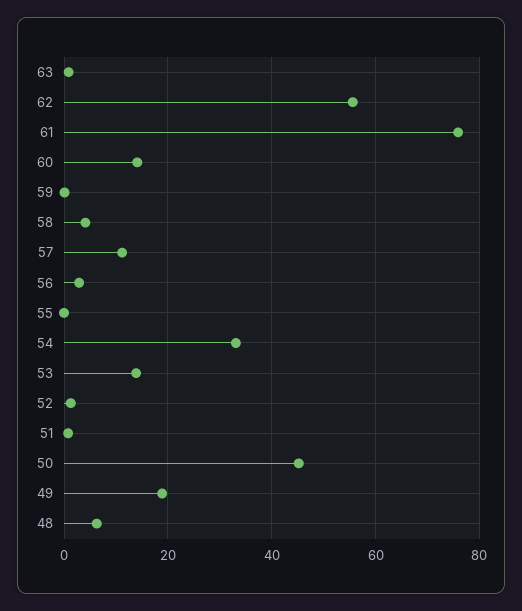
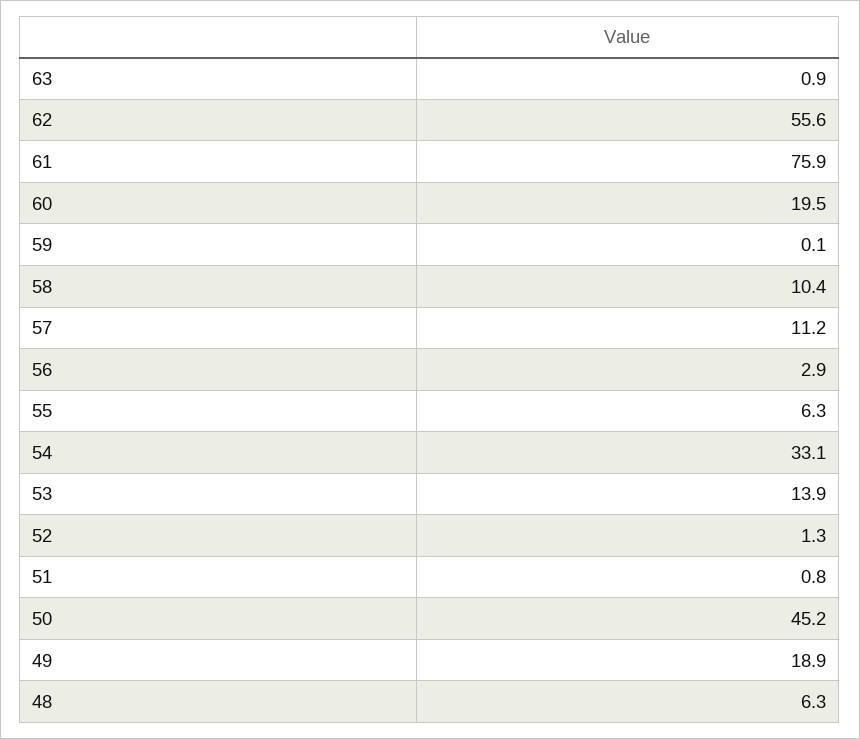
  {
    "63": 0.9,
    "62": 55.6,
    "61": 75.9,
-   "60": 14,
+   "60": 19.5,
    "59": 0.1,
-   "58": 4,
+   "58": 10.4,
    "57": 11.2,
    "56": 2.9,
-   "55": 0,
+   "55": 6.3,
    "54": 33.1,
    "53": 13.9,
    "52": 1.3,
    "51": 0.8,
    "50": 45.2,
    "49": 18.9,
    "48": 6.3
  }

